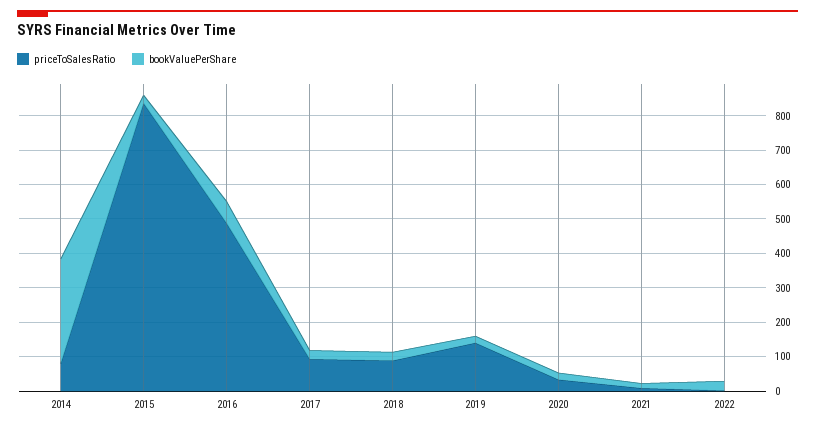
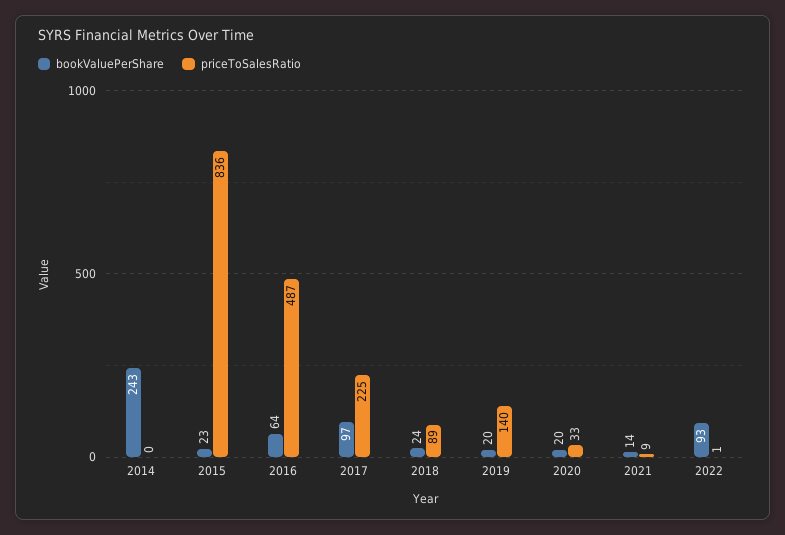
  {
    "priceToSalesRatio": {
-     "2014": 75,
+     "2014": 0,
      "2015": 836,
      "2016": 487,
-     "2017": 100,
+     "2017": 225,
      "2018": 89,
      "2019": 140,
      "2020": 33,
      "2021": 9,
      "2022": 1
    },
    "bookValuePerShare": {
-     "2014": 300,
+     "2014": 243,
      "2015": 23,
      "2016": 64,
-     "2017": 25,
+     "2017": 97,
      "2018": 24,
      "2019": 20,
      "2020": 20,
      "2021": 14,
-     "2022": 25
+     "2022": 93
    }
  }

